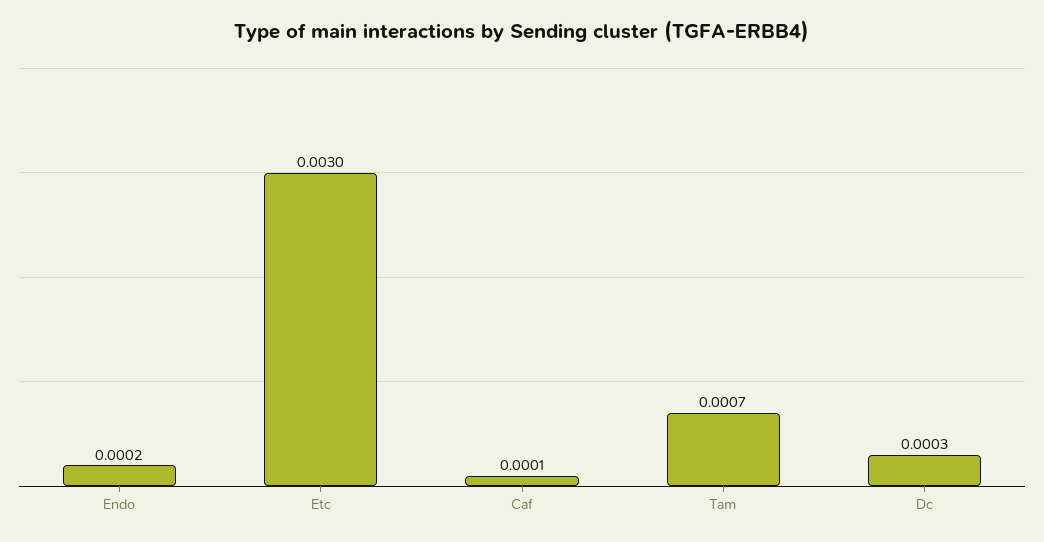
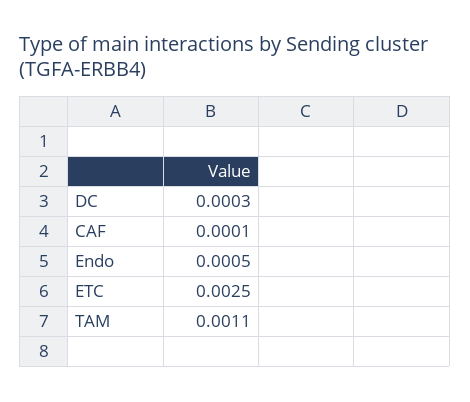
  {
-   "Endo": 0.0002,
+   "Endo": 0.0005,
-   "Etc": 0.003,
+   "Etc": 0.0025,
    "Caf": 0.0001,
-   "Tam": 0.0007,
+   "Tam": 0.0011,
    "Dc": 0.0003
  }

